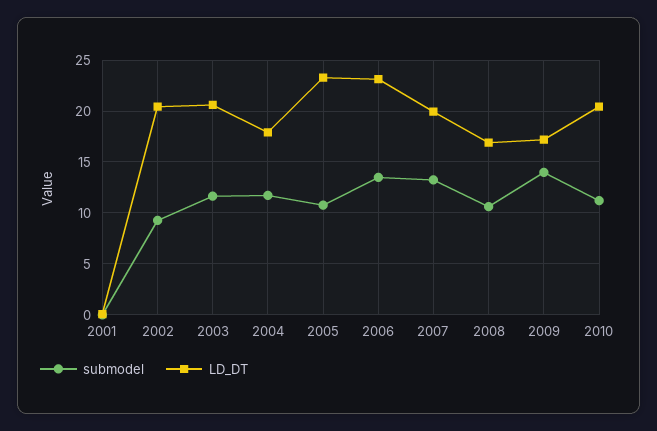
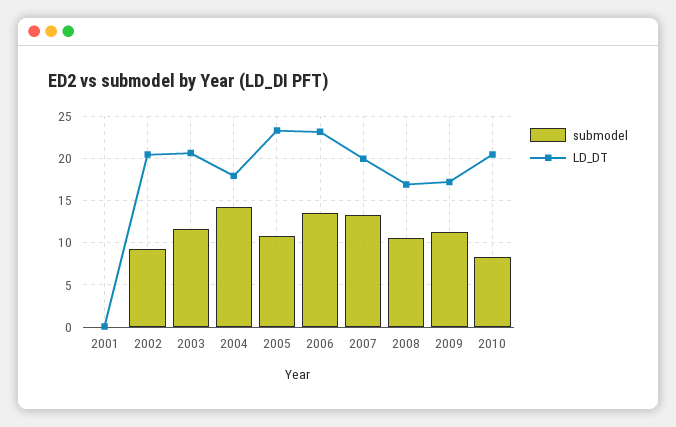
  {
    "submodel": {
      "2001": 0,
      "2002": 9,
      "2003": 12,
-     "2004": 12,
+     "2004": 14,
      "2005": 11,
      "2006": 13,
      "2007": 13,
      "2008": 11,
-     "2009": 14,
+     "2009": 11,
-     "2010": 11
+     "2010": 8
    },
    "LD_DT": {
      "2001": 0,
      "2002": 20,
      "2003": 21,
      "2004": 18,
      "2005": 23,
      "2006": 23,
      "2007": 20,
      "2008": 17,
      "2009": 17,
      "2010": 20
    }
  }

